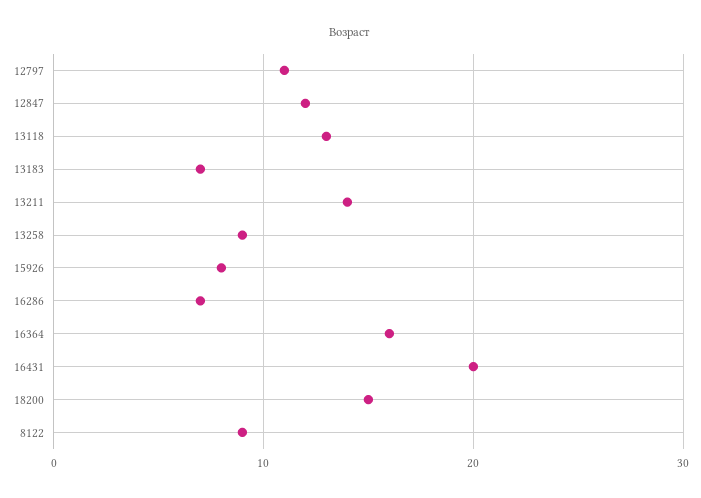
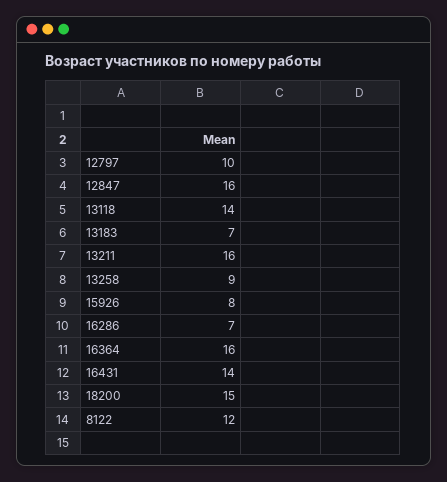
  {
-   "12797": 11,
+   "12797": 10,
-   "12847": 12,
+   "12847": 16,
-   "13118": 13,
+   "13118": 14,
    "13183": 7,
-   "13211": 14,
+   "13211": 16,
    "13258": 9,
    "15926": 8,
    "16286": 7,
    "16364": 16,
-   "16431": 20,
+   "16431": 14,
    "18200": 15,
-   "8122": 9
+   "8122": 12
  }

